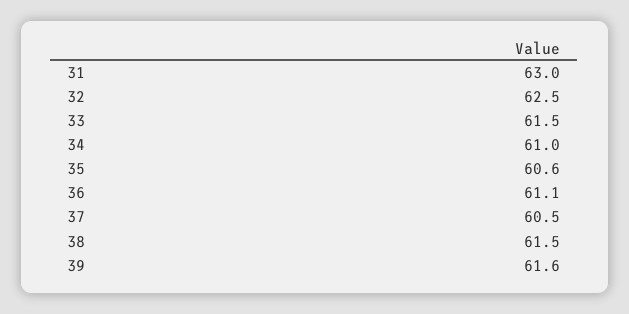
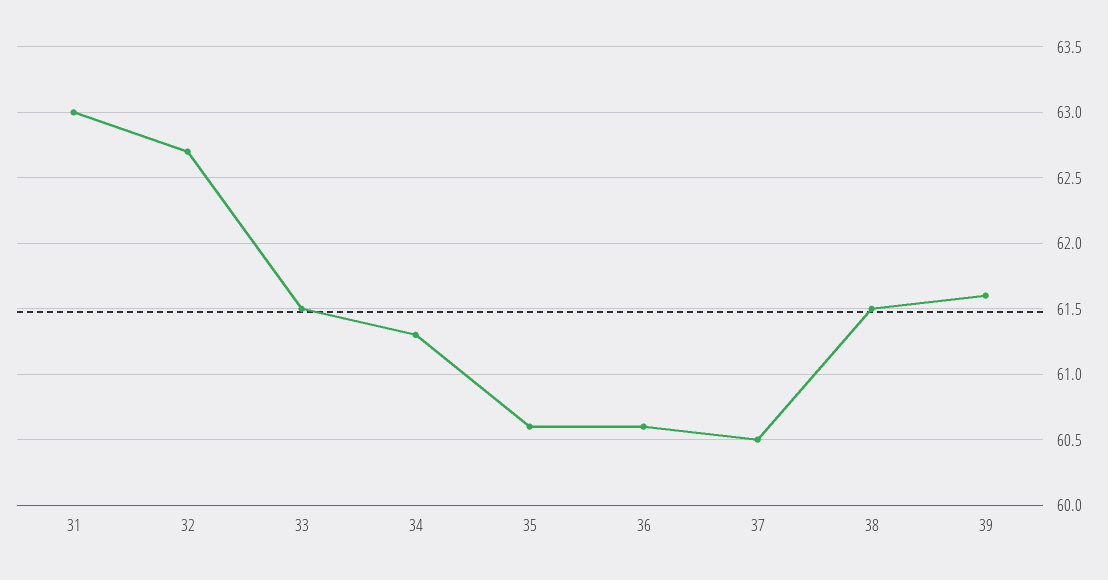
  {
    "31": 63,
-   "32": 62.5,
+   "32": 62.7,
    "33": 61.5,
-   "34": 61,
+   "34": 61.3,
    "35": 60.6,
-   "36": 61.1,
+   "36": 60.6,
    "37": 60.5,
    "38": 61.5,
    "39": 61.6
  }

